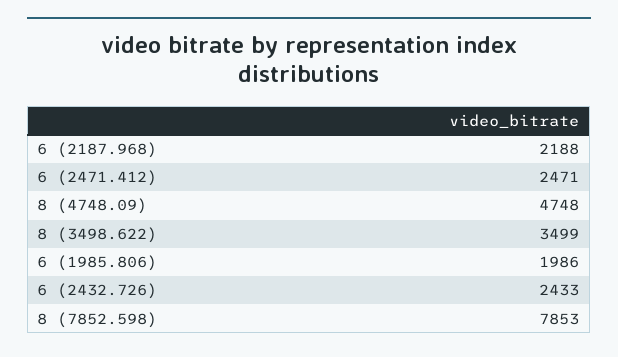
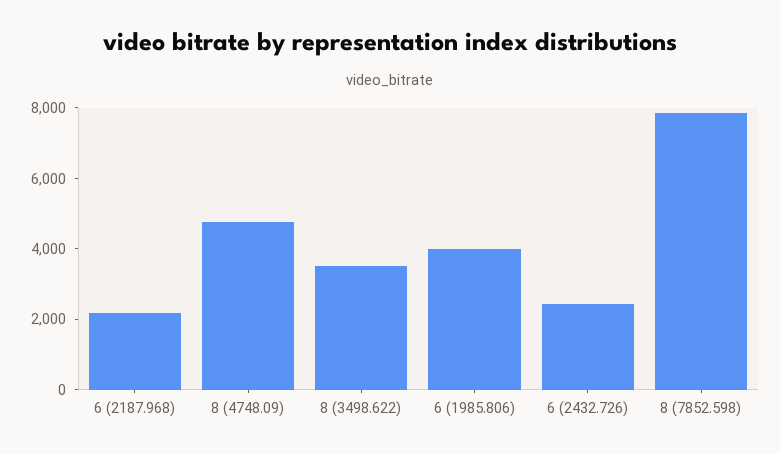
  {
    "6 (2187.968)": 2188,
-   "6 (2471.412)": 2471,
    "8 (4748.09)": 4748,
    "8 (3498.622)": 3499,
-   "6 (1985.806)": 1986,
+   "6 (1985.806)": 4000,
    "6 (2432.726)": 2433,
    "8 (7852.598)": 7853
  }

